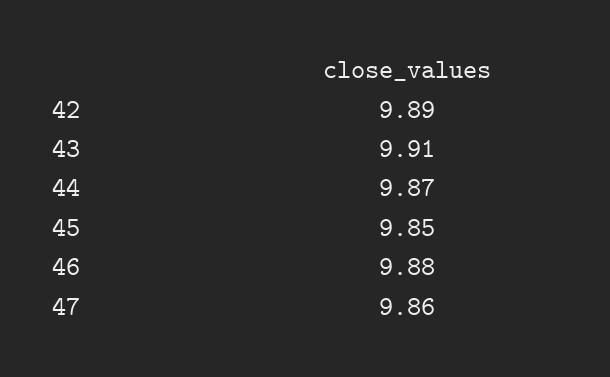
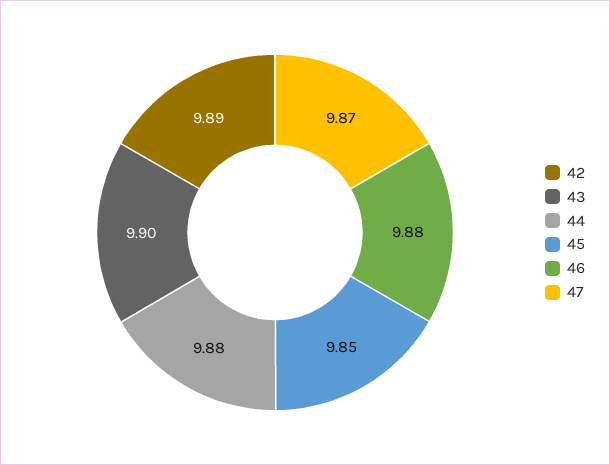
  {
    "42": 9.89,
-   "43": 9.91,
+   "43": 9.9,
-   "44": 9.87,
+   "44": 9.88,
    "45": 9.85,
    "46": 9.88,
-   "47": 9.86
+   "47": 9.87
  }

